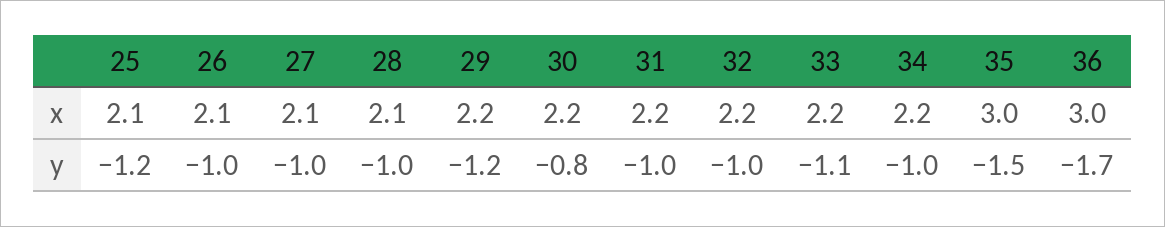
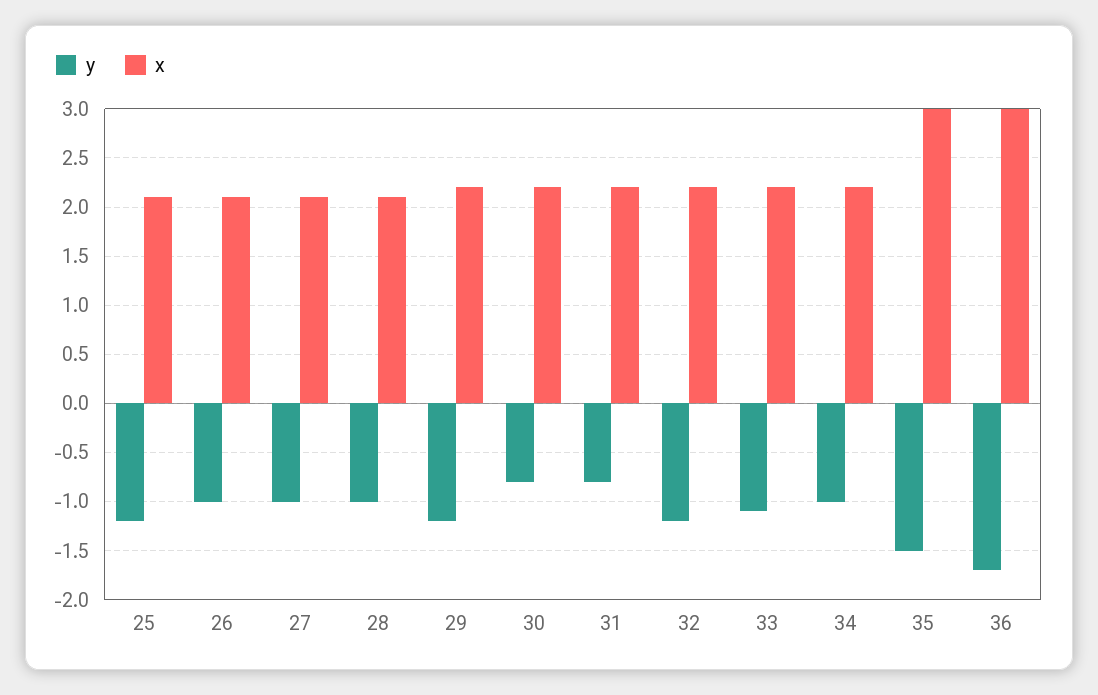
  {
    "x": {
      "25": 2.1,
      "26": 2.1,
      "27": 2.1,
      "28": 2.1,
      "29": 2.2,
      "30": 2.2,
      "31": 2.2,
      "32": 2.2,
      "33": 2.2,
      "34": 2.2,
      "35": 3,
      "36": 3
    },
    "y": {
      "25": -1.2,
      "26": -1,
      "27": -1,
      "28": -1,
      "29": -1.2,
      "30": -0.8,
-     "31": -1,
+     "31": -0.8,
-     "32": -1,
+     "32": -1.2,
      "33": -1.1,
      "34": -1,
      "35": -1.5,
      "36": -1.7
    }
  }

